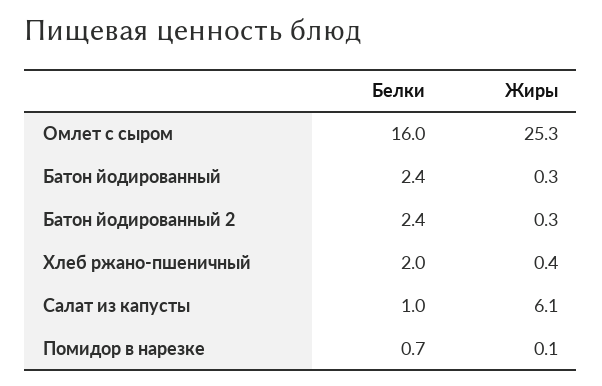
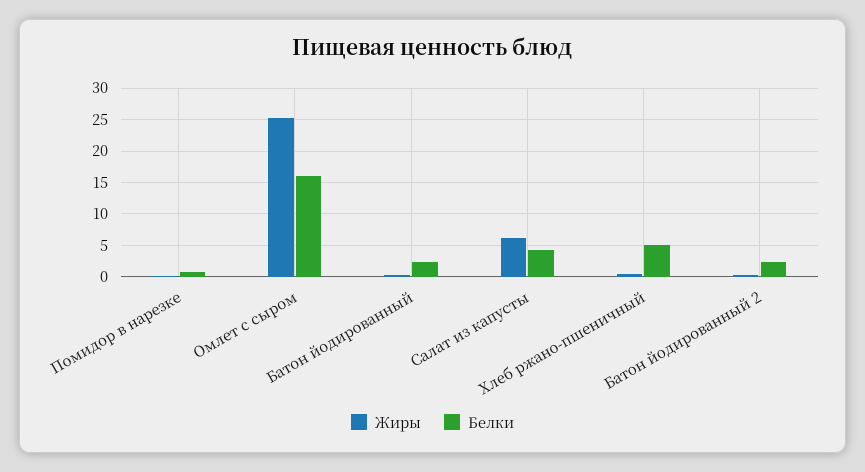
  {
    "Белки": {
      "Омлет с сыром": 16,
      "Батон йодированный": 2.4,
      "Батон йодированный 2": 2.4,
-     "Хлеб ржано-пшеничный": 2,
+     "Хлеб ржано-пшеничный": 5,
-     "Салат из капусты": 1,
+     "Салат из капусты": 4,
      "Помидор в нарезке": 0.7
    },
    "Жиры": {
      "Омлет с сыром": 25.3,
      "Батон йодированный": 0.3,
      "Батон йодированный 2": 0.3,
      "Хлеб ржано-пшеничный": 0.4,
      "Салат из капусты": 6.1,
      "Помидор в нарезке": 0.1
    }
  }

